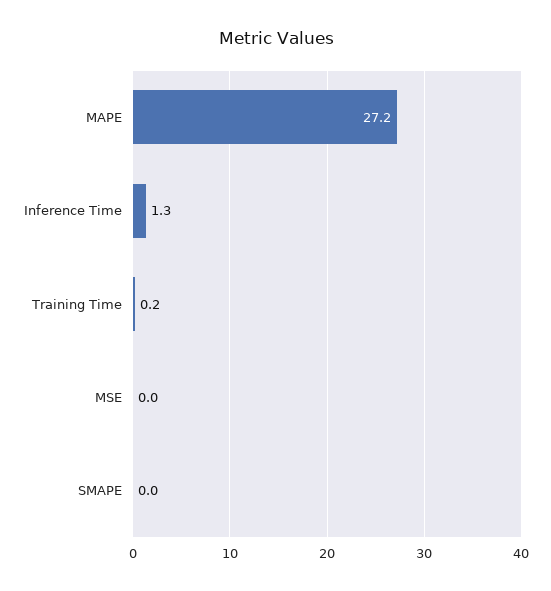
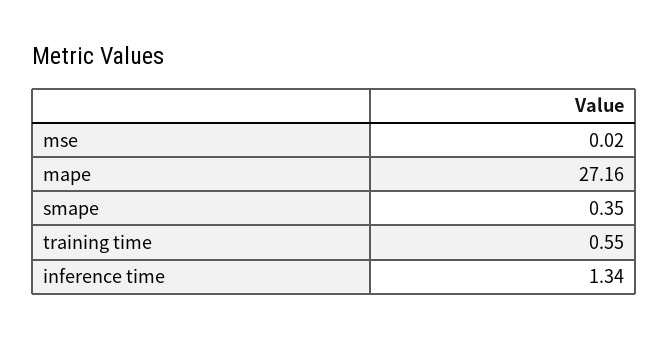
  {
    "MAPE": 27.16,
    "Inference Time": 1.34,
-   "Training Time": 0.2,
+   "Training Time": 0.55,
    "MSE": 0.02,
-   "SMAPE": 0
+   "SMAPE": 0.35
  }

